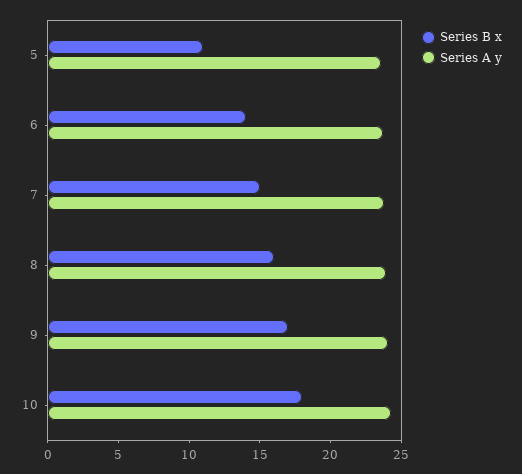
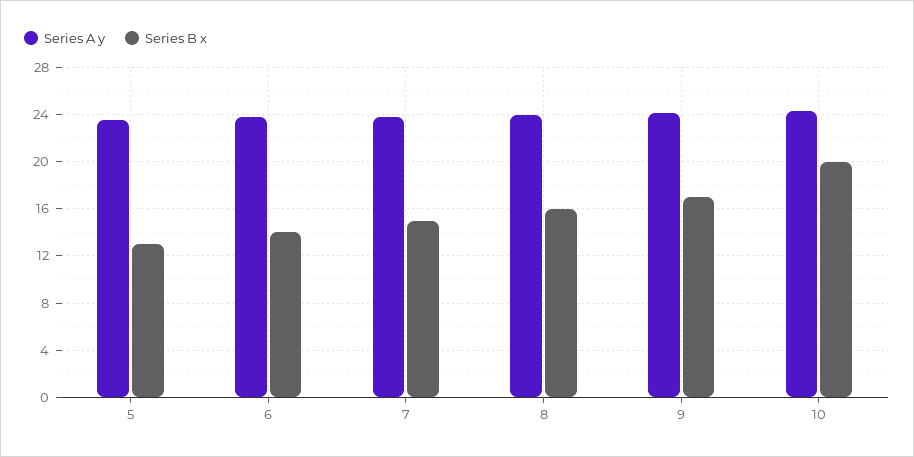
  {
    "Series B x": {
-     "5": 11,
+     "5": 13,
      "6": 14,
      "7": 15,
      "8": 16,
      "9": 17,
-     "10": 18
+     "10": 20
    },
    "Series A y": {
      "5": 24,
      "6": 24,
      "7": 24,
      "8": 24,
      "9": 24,
      "10": 24
    }
  }

